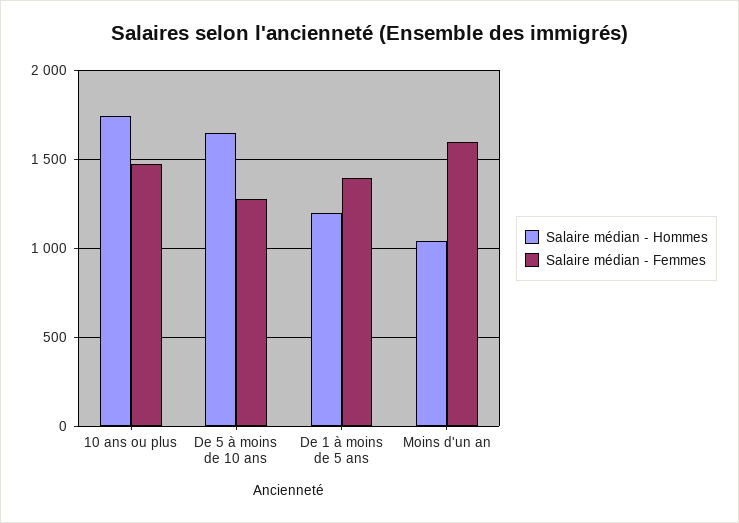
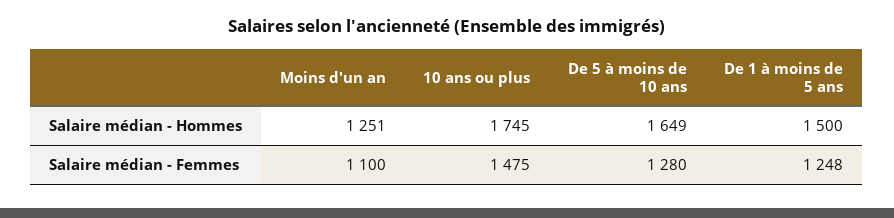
  {
    "Salaire médian - Hommes": {
      "10 ans ou plus": 1745,
      "De 5 à moins de 10 ans": 1649,
-     "De 1 à moins de 5 ans": 1200,
+     "De 1 à moins de 5 ans": 1500,
-     "Moins d'un an": 1050
+     "Moins d'un an": 1251
    },
    "Salaire médian - Femmes": {
      "10 ans ou plus": 1475,
      "De 5 à moins de 10 ans": 1280,
-     "De 1 à moins de 5 ans": 1400,
+     "De 1 à moins de 5 ans": 1248,
-     "Moins d'un an": 1600
+     "Moins d'un an": 1100
    }
  }

